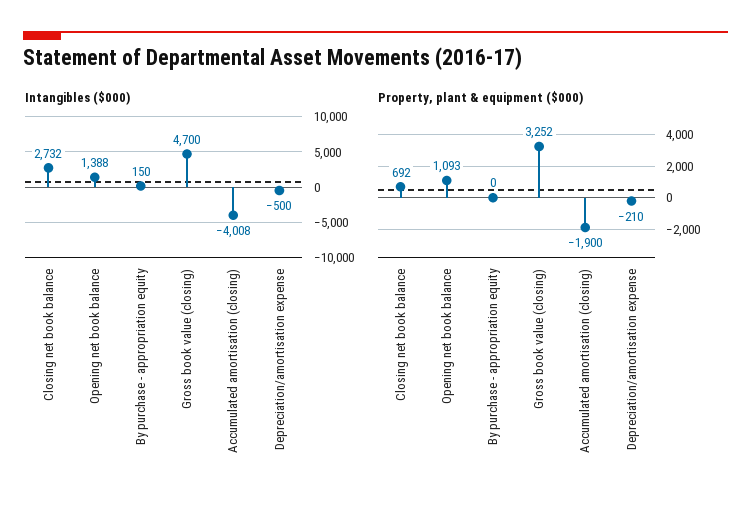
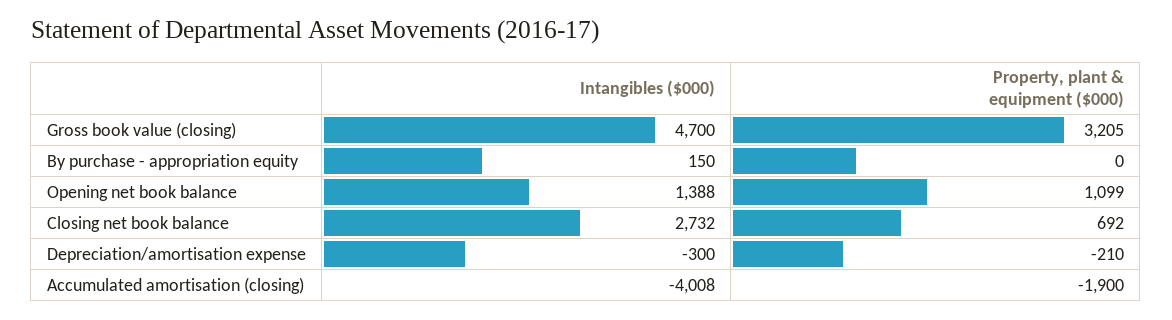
  {
    "Intangibles ($000)": {
      "Closing net book balance": 2732,
      "Opening net book balance": 1388,
      "By purchase - appropriation equity": 150,
      "Gross book value (closing)": 4700,
      "Accumulated amortisation (closing)": -4008,
-     "Depreciation/amortisation expense": -500
+     "Depreciation/amortisation expense": -300
    },
    "Property, plant & equipment ($000)": {
      "Closing net book balance": 692,
-     "Opening net book balance": 1093,
+     "Opening net book balance": 1099,
      "By purchase - appropriation equity": 0,
-     "Gross book value (closing)": 3252,
+     "Gross book value (closing)": 3205,
      "Accumulated amortisation (closing)": -1900,
      "Depreciation/amortisation expense": -210
    }
  }

